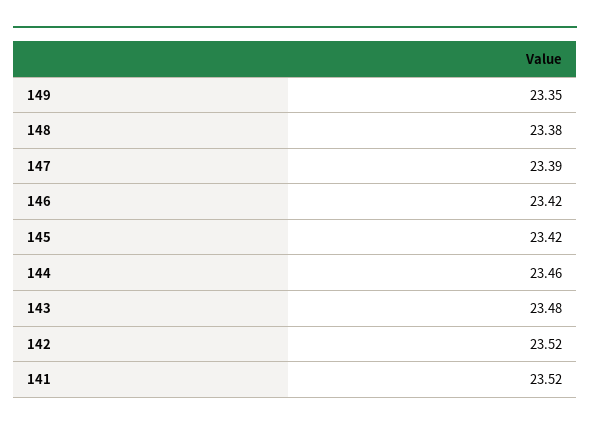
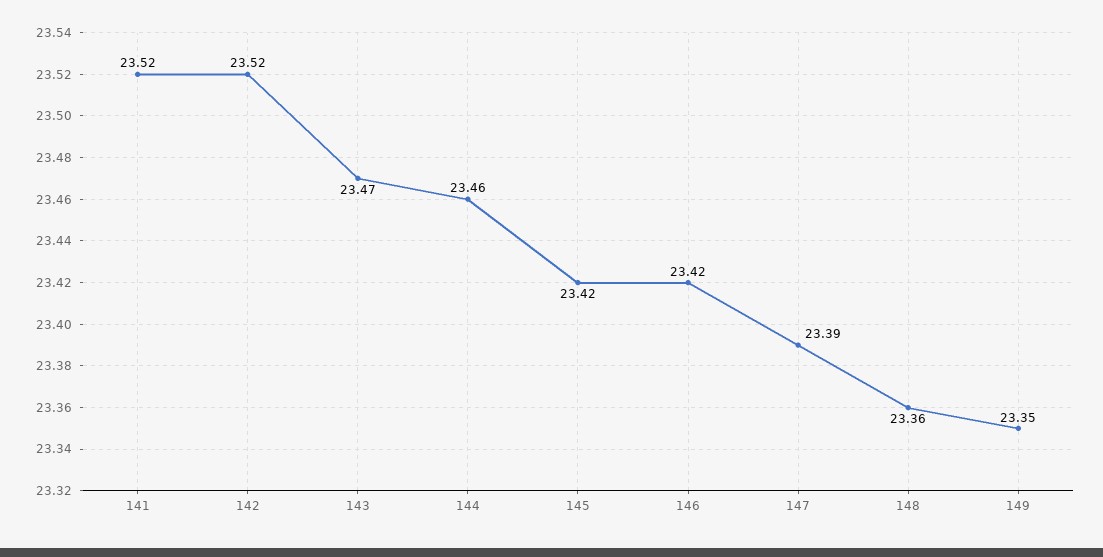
  {
    "149": 23.35,
-   "148": 23.38,
+   "148": 23.36,
    "147": 23.39,
    "146": 23.42,
    "145": 23.42,
    "144": 23.46,
-   "143": 23.48,
+   "143": 23.47,
    "142": 23.52,
    "141": 23.52
  }

